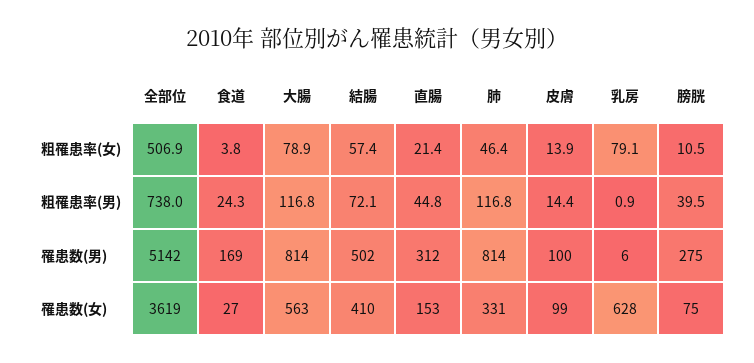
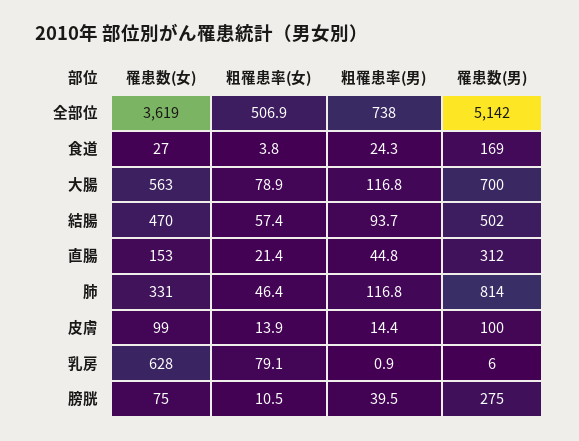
  {
    "全部位": {
      "粗罹患率(女)": 506.9,
      "粗罹患率(男)": 738,
      "罹患数(男)": 5142,
      "罹患数(女)": 3619
    },
    "食道": {
      "粗罹患率(女)": 3.8,
      "粗罹患率(男)": 24.3,
      "罹患数(男)": 169,
      "罹患数(女)": 27
    },
    "大腸": {
      "粗罹患率(女)": 78.9,
      "粗罹患率(男)": 116.8,
-     "罹患数(男)": 814,
+     "罹患数(男)": 700,
      "罹患数(女)": 563
    },
    "結腸": {
      "粗罹患率(女)": 57.4,
-     "粗罹患率(男)": 72.1,
+     "粗罹患率(男)": 93.7,
      "罹患数(男)": 502,
-     "罹患数(女)": 410
+     "罹患数(女)": 470
    },
    "直腸": {
      "粗罹患率(女)": 21.4,
      "粗罹患率(男)": 44.8,
      "罹患数(男)": 312,
      "罹患数(女)": 153
    },
    "肺": {
      "粗罹患率(女)": 46.4,
      "粗罹患率(男)": 116.8,
      "罹患数(男)": 814,
      "罹患数(女)": 331
    },
    "皮膚": {
      "粗罹患率(女)": 13.9,
      "粗罹患率(男)": 14.4,
      "罹患数(男)": 100,
      "罹患数(女)": 99
    },
    "乳房": {
      "粗罹患率(女)": 79.1,
      "粗罹患率(男)": 0.9,
      "罹患数(男)": 6,
      "罹患数(女)": 628
    },
    "膀胱": {
      "粗罹患率(女)": 10.5,
      "粗罹患率(男)": 39.5,
      "罹患数(男)": 275,
      "罹患数(女)": 75
    }
  }

